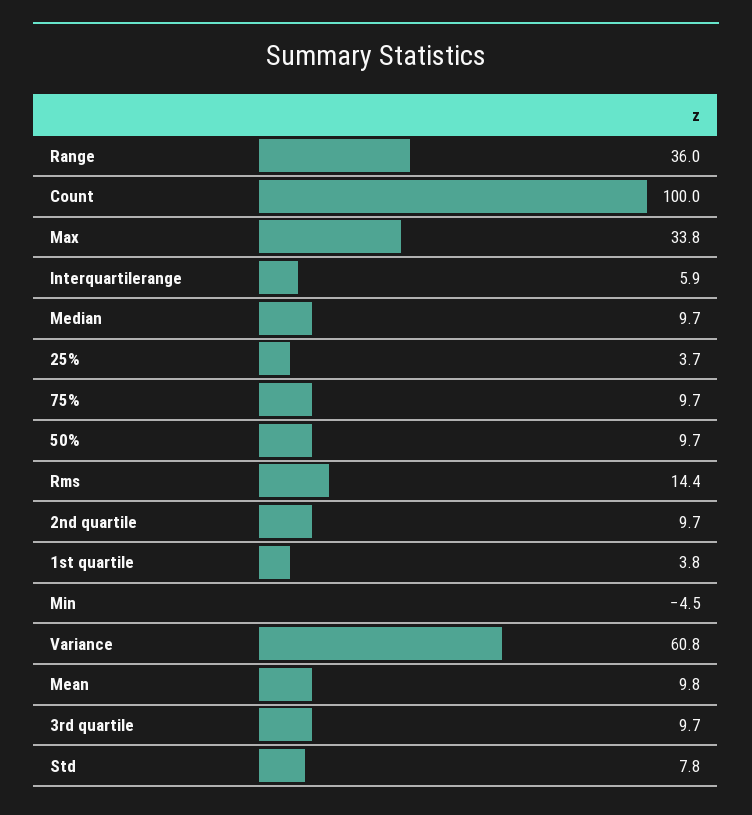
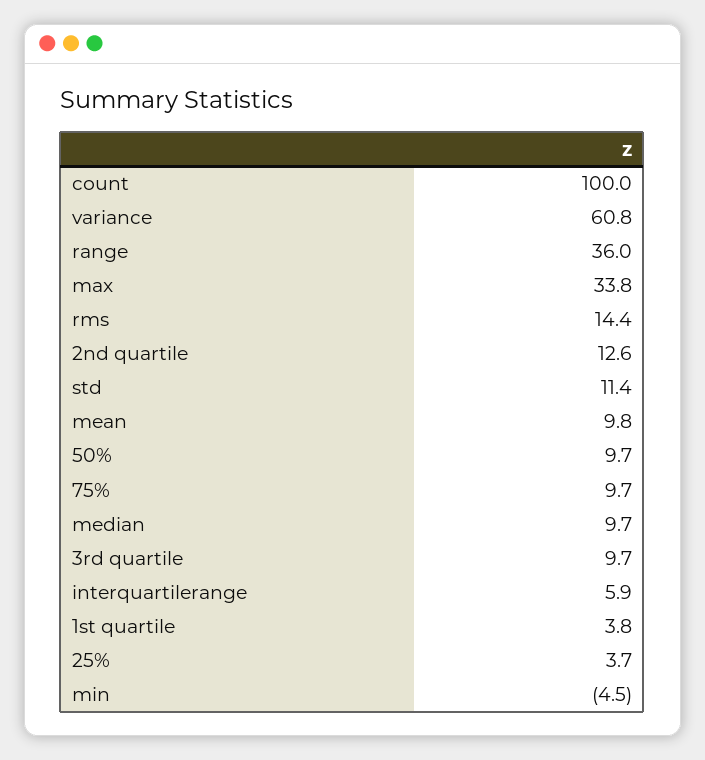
  {
    "Range": 36,
    "Count": 100,
    "Max": 33.8,
    "Interquartilerange": 5.9,
    "Median": 9.7,
    "25%": 3.7,
    "75%": 9.7,
    "50%": 9.7,
    "Rms": 14.4,
-   "2nd quartile": 9.7,
+   "2nd quartile": 12.6,
    "1st quartile": 3.8,
    "Min": -4.5,
    "Variance": 60.8,
    "Mean": 9.8,
    "3rd quartile": 9.7,
-   "Std": 7.8
+   "Std": 11.4
  }

